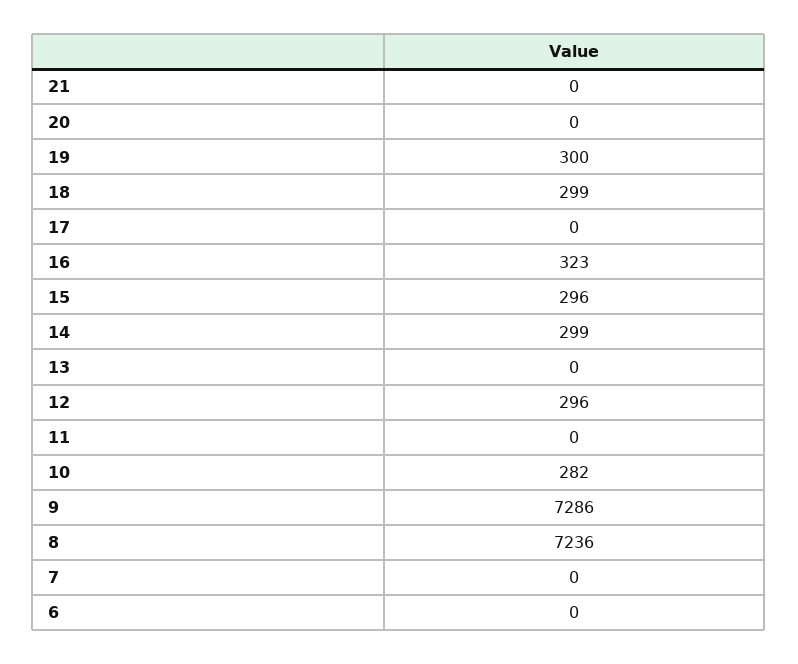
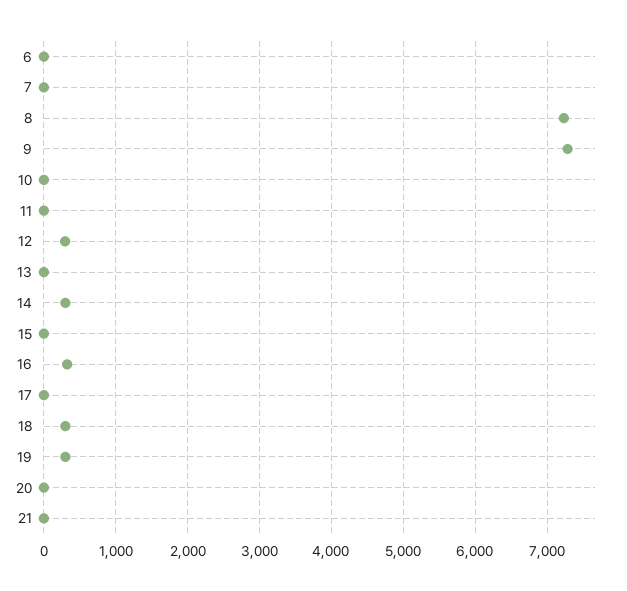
  {
    "21": 0,
    "20": 0,
    "19": 300,
    "18": 299,
    "17": 0,
    "16": 323,
-   "15": 296,
+   "15": 0,
    "14": 299,
    "13": 0,
    "12": 296,
    "11": 0,
-   "10": 282,
+   "10": 0,
    "9": 7286,
    "8": 7236,
    "7": 0,
    "6": 0
  }

